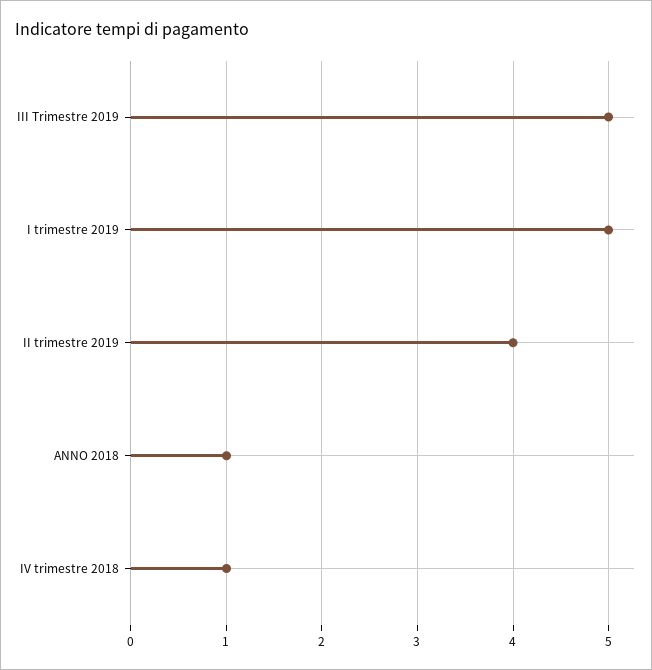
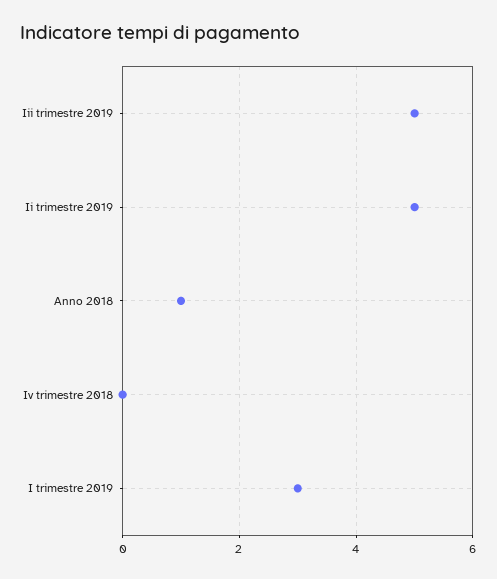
  {
    "III Trimestre 2019": 5,
-   "I trimestre 2019": 5,
+   "I trimestre 2019": 3,
-   "II trimestre 2019": 4,
+   "II trimestre 2019": 5,
    "ANNO 2018": 1,
-   "IV trimestre 2018": 1
+   "IV trimestre 2018": 0
  }

